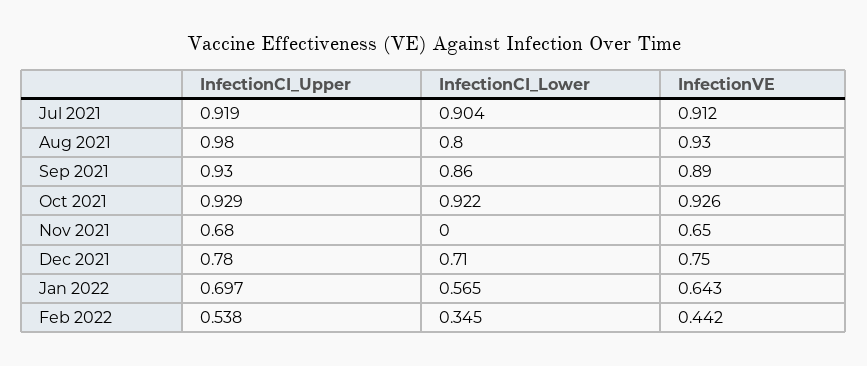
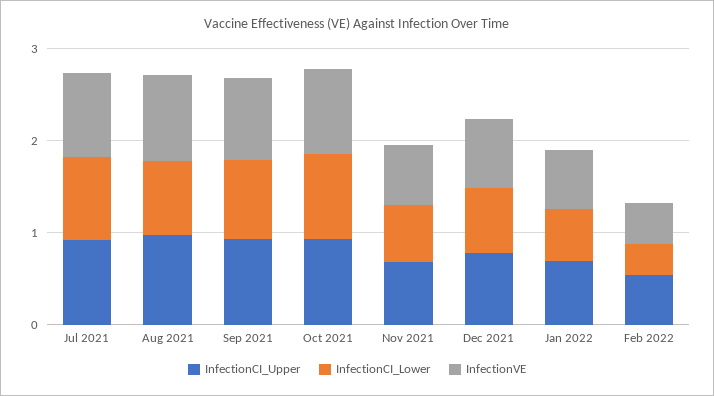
  {
    "InfectionCI_Upper": {
      "Jul 2021": 0.919,
      "Aug 2021": 0.98,
      "Sep 2021": 0.93,
      "Oct 2021": 0.929,
      "Nov 2021": 0.68,
      "Dec 2021": 0.78,
      "Jan 2022": 0.697,
      "Feb 2022": 0.538
    },
    "InfectionCI_Lower": {
      "Jul 2021": 0.904,
      "Aug 2021": 0.8,
      "Sep 2021": 0.86,
      "Oct 2021": 0.922,
-     "Nov 2021": 0,
+     "Nov 2021": 0.6,
      "Dec 2021": 0.71,
      "Jan 2022": 0.565,
      "Feb 2022": 0.345
    },
    "InfectionVE": {
      "Jul 2021": 0.912,
      "Aug 2021": 0.93,
      "Sep 2021": 0.89,
      "Oct 2021": 0.926,
      "Nov 2021": 0.65,
      "Dec 2021": 0.75,
      "Jan 2022": 0.643,
      "Feb 2022": 0.442
    }
  }

